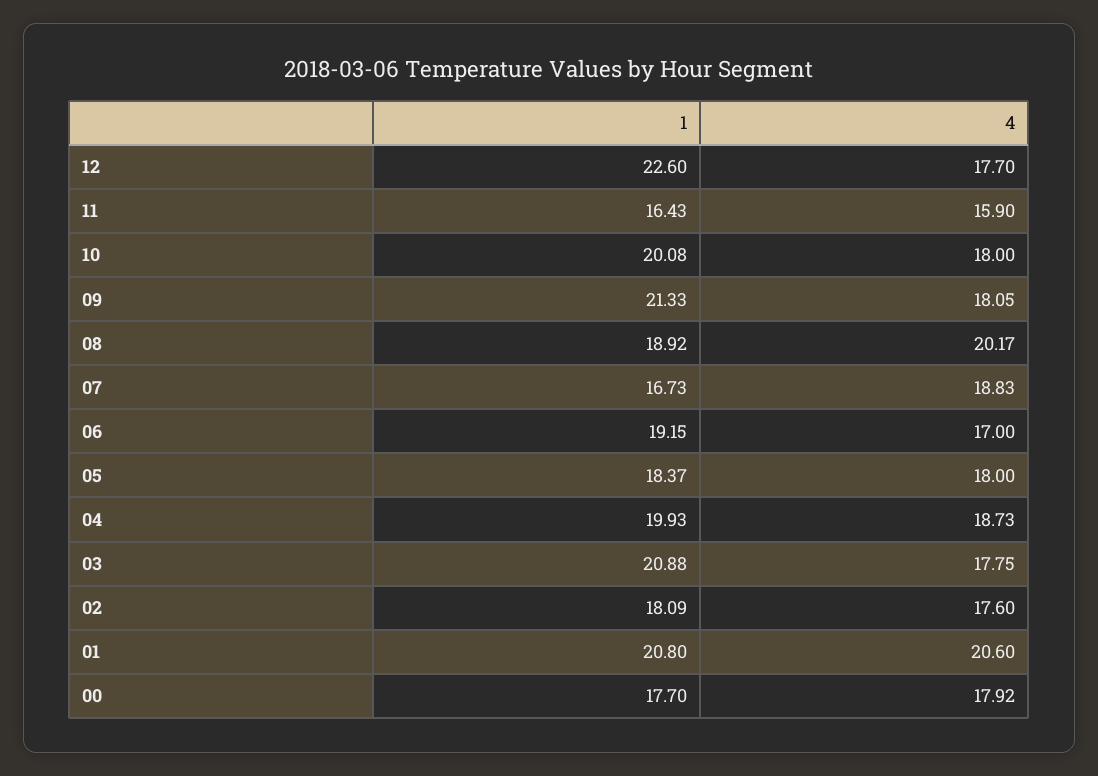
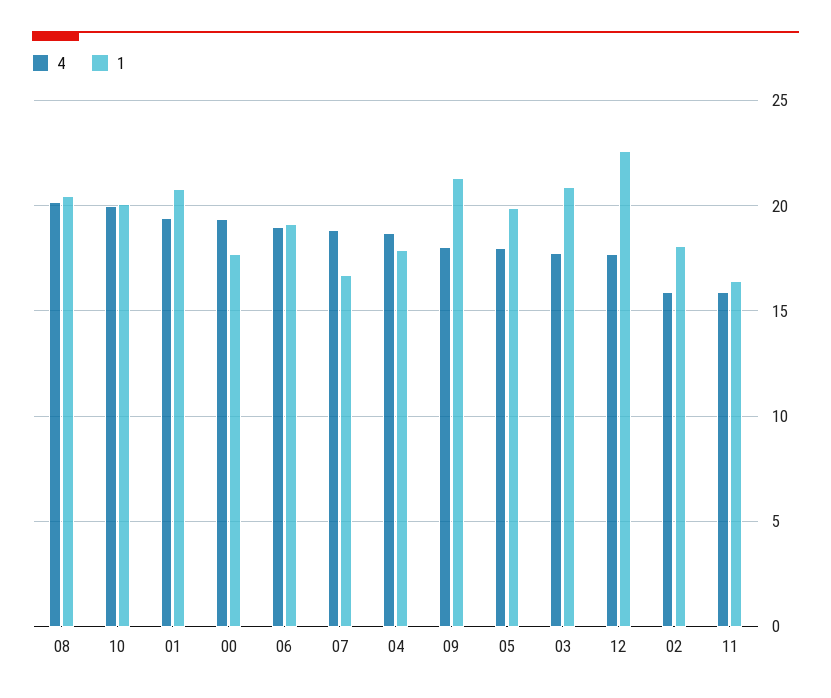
  {
    "1": {
      "12": 22.6,
      "11": 16.43,
      "10": 20.08,
      "09": 21.33,
-     "08": 18.92,
+     "08": 20.5,
      "07": 16.73,
      "06": 19.15,
-     "05": 18.37,
+     "05": 20,
-     "04": 19.93,
+     "04": 18,
      "03": 20.88,
      "02": 18.09,
      "01": 20.8,
      "00": 17.7
    },
    "4": {
      "12": 17.7,
      "11": 15.9,
-     "10": 18,
+     "10": 20,
      "09": 18.05,
      "08": 20.17,
      "07": 18.83,
-     "06": 17,
+     "06": 19,
      "05": 18,
      "04": 18.73,
      "03": 17.75,
-     "02": 17.6,
+     "02": 16,
-     "01": 20.6,
+     "01": 19.5,
-     "00": 17.92
+     "00": 19.5
    }
  }

